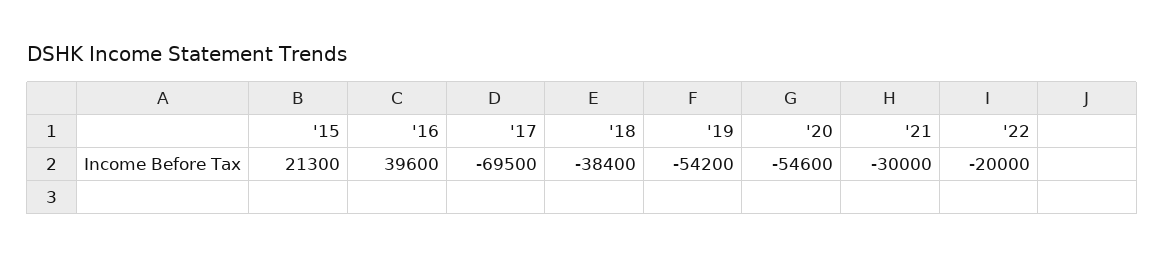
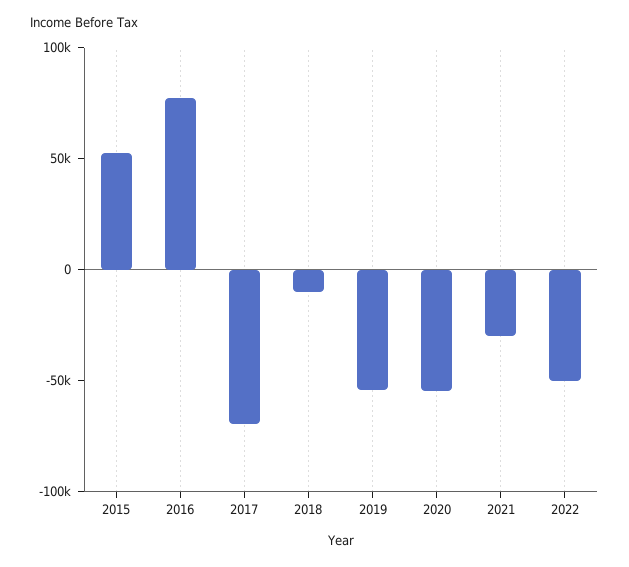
  {
-   "'15": 21300,
+   "'15": 50000,
-   "'16": 39600,
+   "'16": 80000,
    "'17": -69500,
-   "'18": -38400,
+   "'18": -10000,
    "'19": -54200,
    "'20": -54600,
    "'21": -30000,
-   "'22": -20000
+   "'22": -50000
  }

